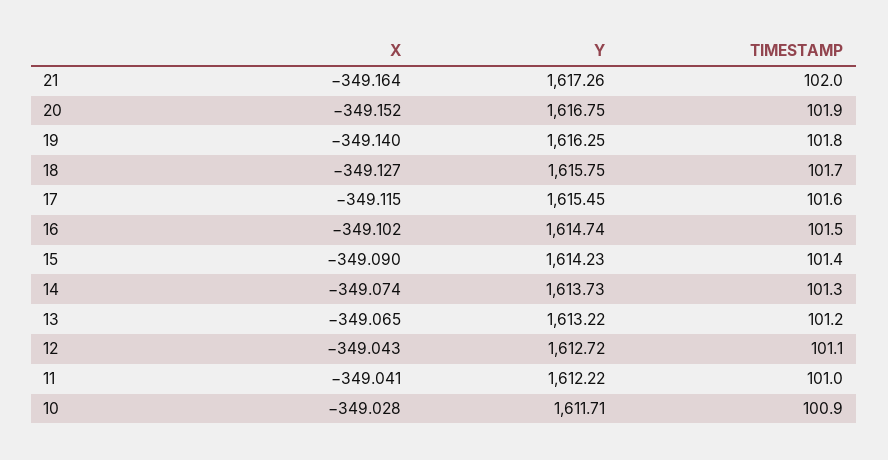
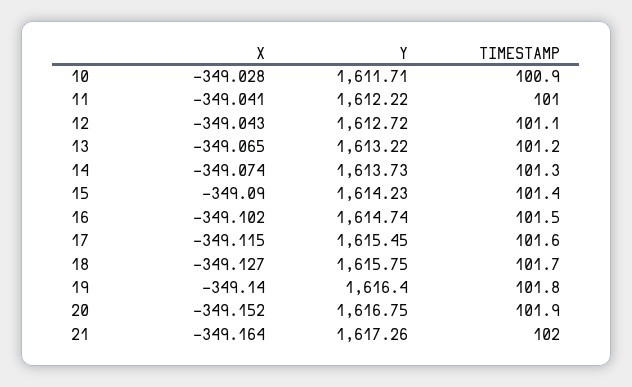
  {
    "X": {
      "21": -349.164,
      "20": -349.152,
      "19": -349.14,
      "18": -349.127,
      "17": -349.115,
      "16": -349.102,
      "15": -349.09,
      "14": -349.074,
      "13": -349.065,
      "12": -349.043,
      "11": -349.041,
      "10": -349.028
    },
    "Y": {
      "21": 1617.26,
      "20": 1616.75,
-     "19": 1616.25,
+     "19": 1616.4,
      "18": 1615.75,
      "17": 1615.45,
      "16": 1614.74,
      "15": 1614.23,
      "14": 1613.73,
      "13": 1613.22,
      "12": 1612.72,
      "11": 1612.22,
      "10": 1611.71
    },
    "TIMESTAMP": {
      "21": 102,
      "20": 101.9,
      "19": 101.8,
      "18": 101.7,
      "17": 101.6,
      "16": 101.5,
      "15": 101.4,
      "14": 101.3,
      "13": 101.2,
      "12": 101.1,
      "11": 101,
      "10": 100.9
    }
  }

